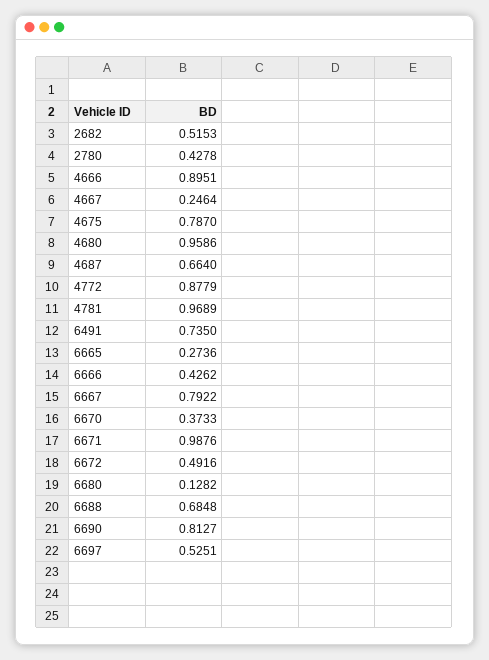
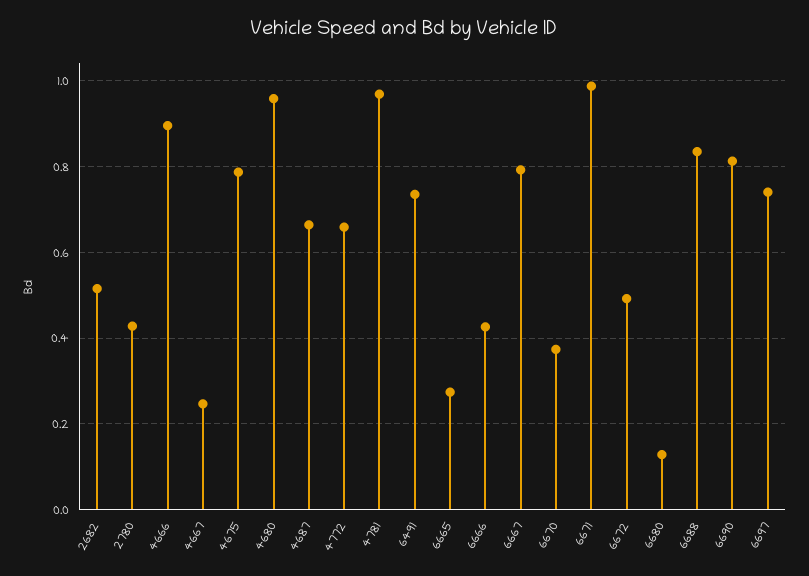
  {
    "2682": 0.5153,
    "2780": 0.4278,
    "4666": 0.8951,
    "4667": 0.2464,
    "4675": 0.787,
    "4680": 0.9586,
    "4687": 0.664,
-   "4772": 0.8779,
+   "4772": 0.66,
    "4781": 0.9689,
    "6491": 0.735,
    "6665": 0.2736,
    "6666": 0.4262,
    "6667": 0.7922,
    "6670": 0.3733,
    "6671": 0.9876,
    "6672": 0.4916,
    "6680": 0.1282,
-   "6688": 0.6848,
+   "6688": 0.84,
    "6690": 0.8127,
-   "6697": 0.5251
+   "6697": 0.74
  }

